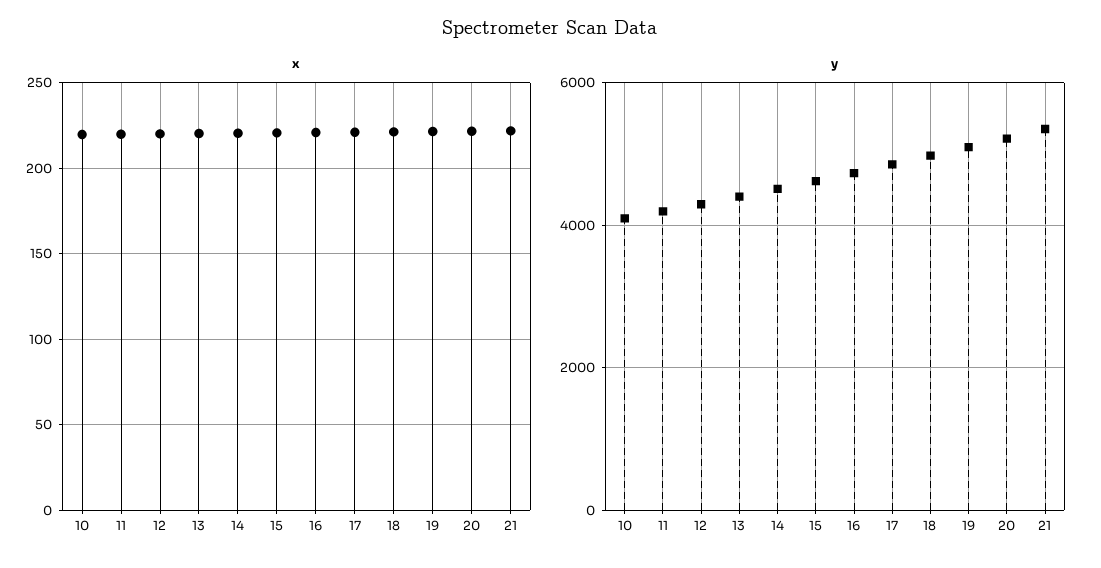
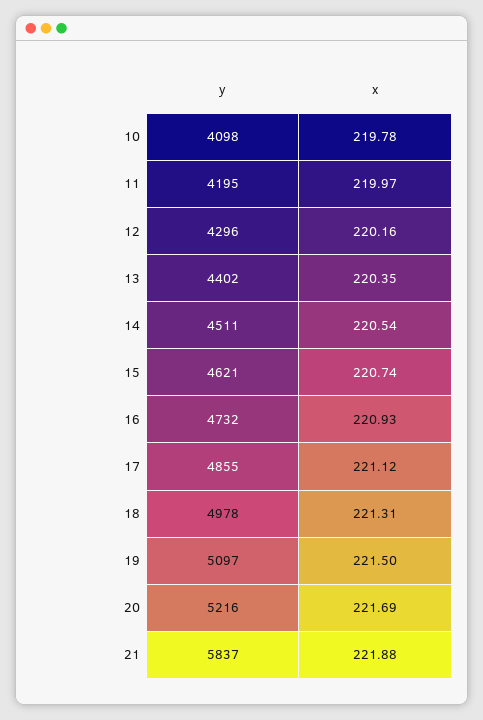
  {
    "x": {
      "10": 219.78,
      "11": 219.97,
      "12": 220.16,
      "13": 220.35,
      "14": 220.54,
      "15": 220.74,
      "16": 220.93,
      "17": 221.12,
      "18": 221.31,
      "19": 221.5,
      "20": 221.69,
      "21": 221.88
    },
    "y": {
      "10": 4098,
      "11": 4195,
      "12": 4296,
      "13": 4402,
      "14": 4511,
      "15": 4621,
      "16": 4732,
      "17": 4855,
      "18": 4978,
      "19": 5097,
      "20": 5216,
-     "21": 5400
+     "21": 5837
    }
  }

